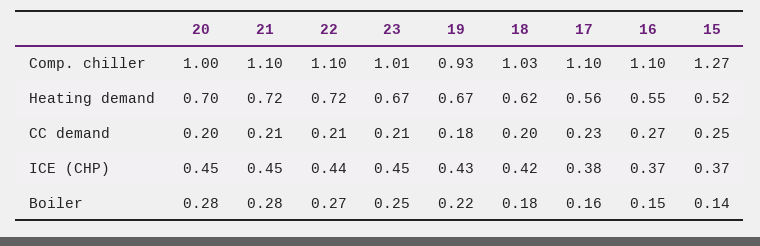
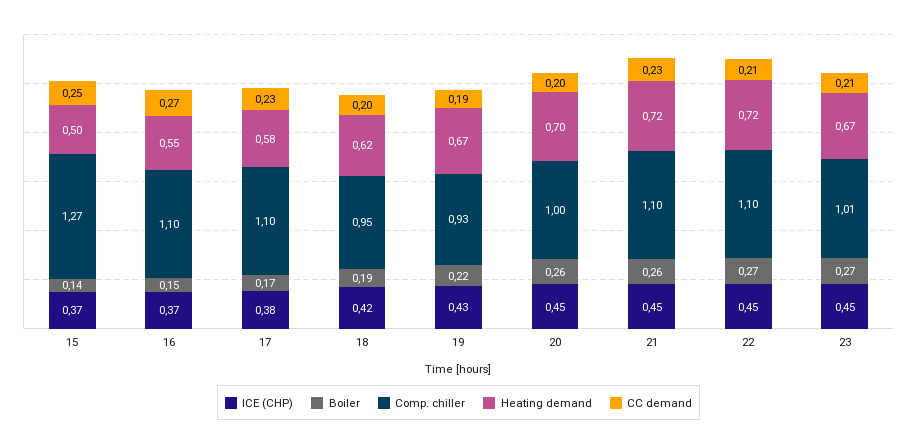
  {
    "Comp. chiller": {
      "20": 1,
      "21": 1.1,
      "22": 1.1,
      "23": 1.01,
      "19": 0.93,
-     "18": 1.03,
+     "18": 0.95,
      "17": 1.1,
      "16": 1.1,
      "15": 1.27
    },
    "Heating demand": {
      "20": 0.7,
      "21": 0.72,
      "22": 0.72,
      "23": 0.67,
      "19": 0.67,
      "18": 0.62,
-     "17": 0.56,
+     "17": 0.58,
      "16": 0.55,
-     "15": 0.52
+     "15": 0.5
    },
    "CC demand": {
      "20": 0.2,
-     "21": 0.21,
+     "21": 0.23,
      "22": 0.21,
      "23": 0.21,
-     "19": 0.18,
+     "19": 0.19,
      "18": 0.2,
      "17": 0.23,
      "16": 0.27,
      "15": 0.25
    },
    "ICE (CHP)": {
      "20": 0.45,
      "21": 0.45,
-     "22": 0.44,
+     "22": 0.45,
      "23": 0.45,
      "19": 0.43,
      "18": 0.42,
      "17": 0.38,
      "16": 0.37,
      "15": 0.37
    },
    "Boiler": {
-     "20": 0.28,
+     "20": 0.26,
-     "21": 0.28,
+     "21": 0.26,
      "22": 0.27,
-     "23": 0.25,
+     "23": 0.27,
      "19": 0.22,
-     "18": 0.18,
+     "18": 0.19,
-     "17": 0.16,
+     "17": 0.17,
      "16": 0.15,
      "15": 0.14
    }
  }

